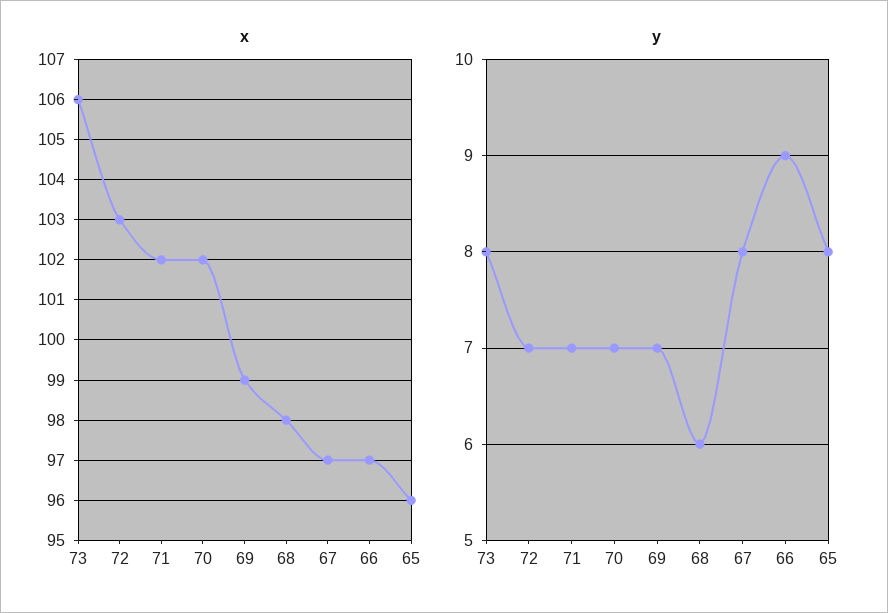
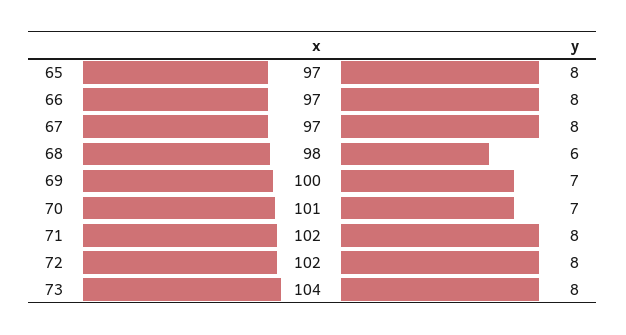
  {
    "x": {
-     "73": 106,
+     "73": 104,
-     "72": 103,
+     "72": 102,
      "71": 102,
-     "70": 102,
+     "70": 101,
-     "69": 99,
+     "69": 100,
      "68": 98,
      "67": 97,
      "66": 97,
-     "65": 96
+     "65": 97
    },
    "y": {
      "73": 8,
-     "72": 7,
+     "72": 8,
-     "71": 7,
+     "71": 8,
      "70": 7,
      "69": 7,
      "68": 6,
      "67": 8,
-     "66": 9,
+     "66": 8,
      "65": 8
    }
  }

